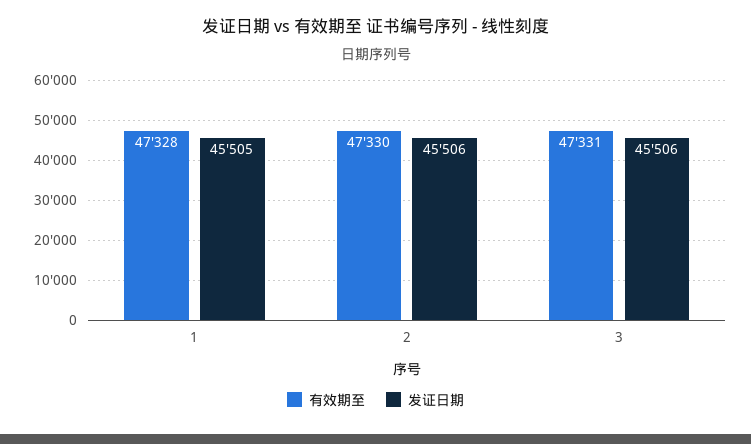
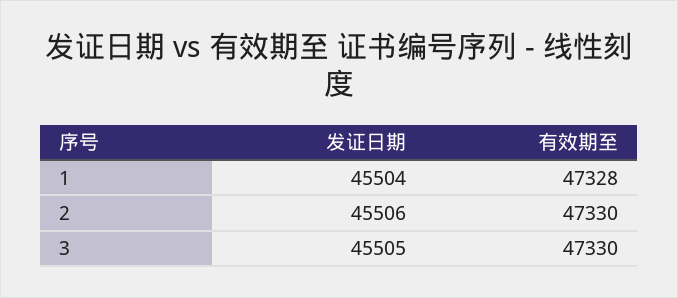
  {
    "有效期至": {
      "1": 47328,
      "2": 47330,
-     "3": 47331
+     "3": 47330
    },
    "发证日期": {
-     "1": 45505,
+     "1": 45504,
      "2": 45506,
-     "3": 45506
+     "3": 45505
    }
  }

